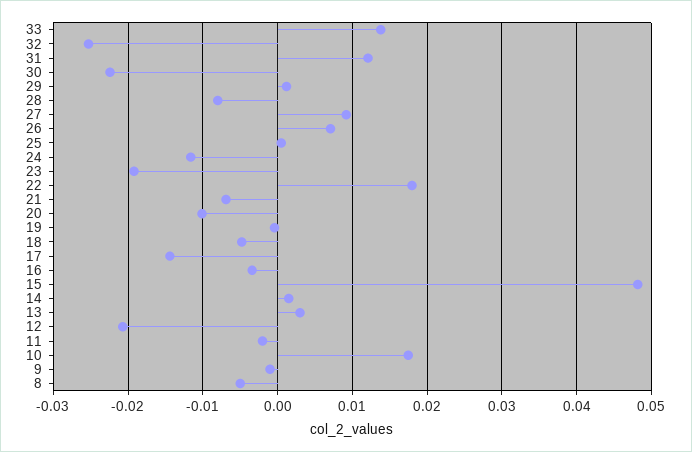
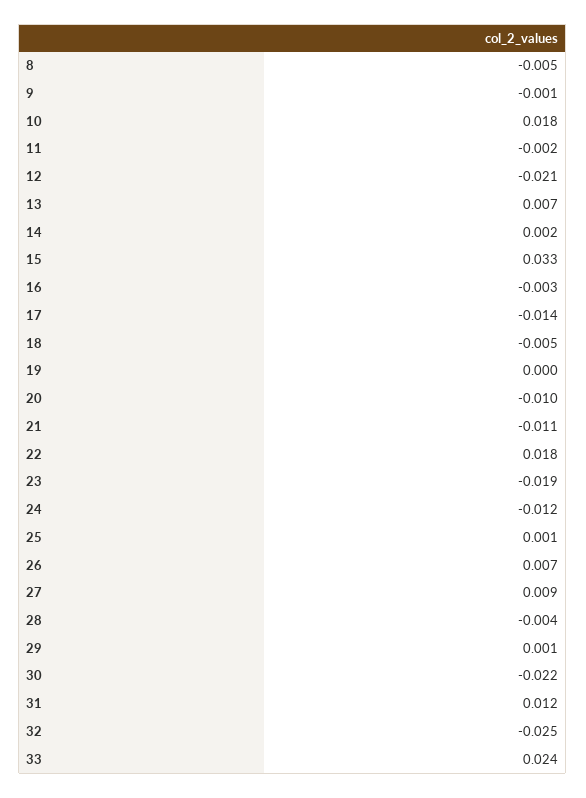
  {
-   "33": 0.014,
+   "33": 0.024,
    "32": -0.025,
    "31": 0.012,
    "30": -0.022,
    "29": 0.001,
-   "28": -0.008,
+   "28": -0.004,
    "27": 0.009,
    "26": 0.007,
    "25": 0.001,
    "24": -0.012,
    "23": -0.019,
    "22": 0.018,
-   "21": -0.007,
+   "21": -0.011,
    "20": -0.01,
    "19": 0,
    "18": -0.005,
    "17": -0.014,
    "16": -0.003,
-   "15": 0.048,
+   "15": 0.033,
    "14": 0.002,
-   "13": 0.003,
+   "13": 0.007,
    "12": -0.021,
    "11": -0.002,
    "10": 0.018,
    "9": -0.001,
    "8": -0.005
  }

